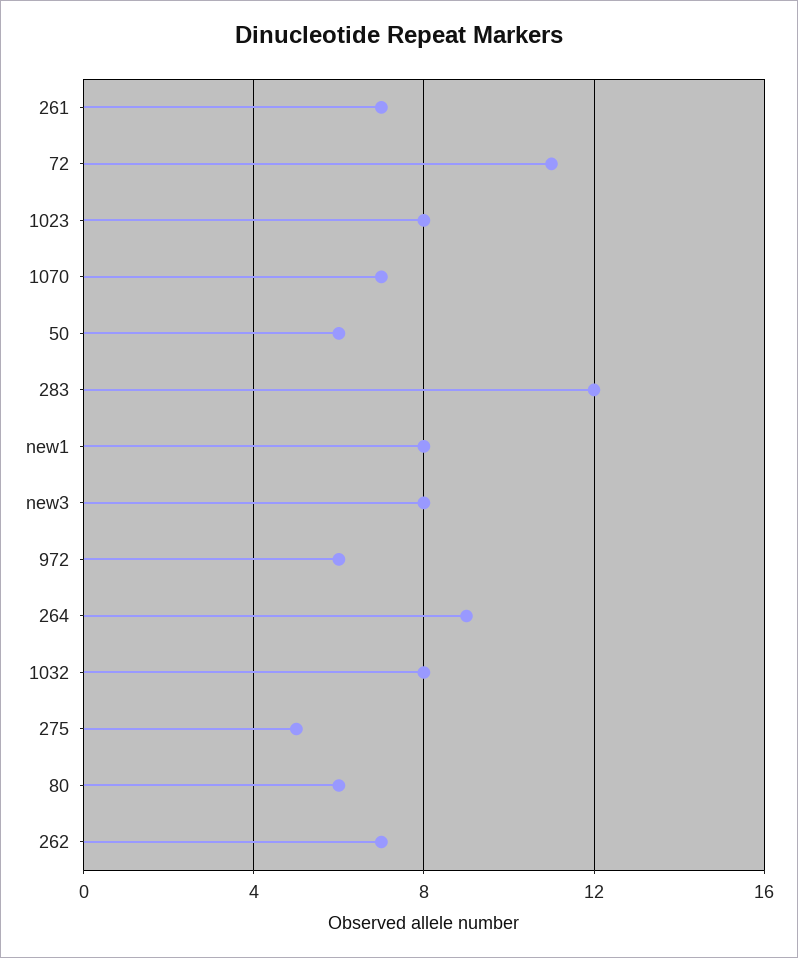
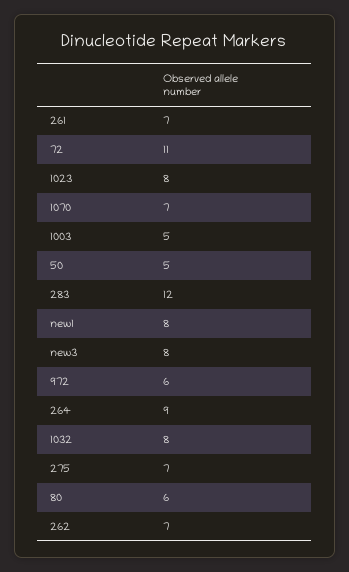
  {
    "261": 7,
    "72": 11,
    "1023": 8,
    "1070": 7,
-   "50": 6,
+   "50": 5,
    "283": 12,
    "new1": 8,
    "new3": 8,
    "972": 6,
    "264": 9,
    "1032": 8,
-   "275": 5,
+   "275": 7,
    "80": 6,
-   "262": 7
+   "262": 7,
+   "1003": 5
  }

